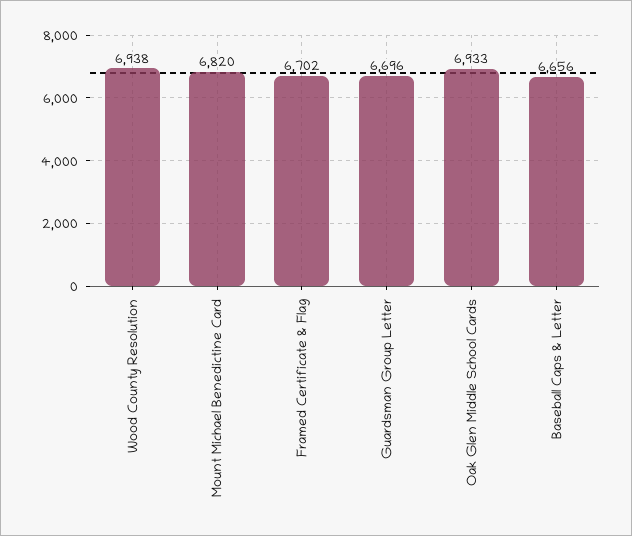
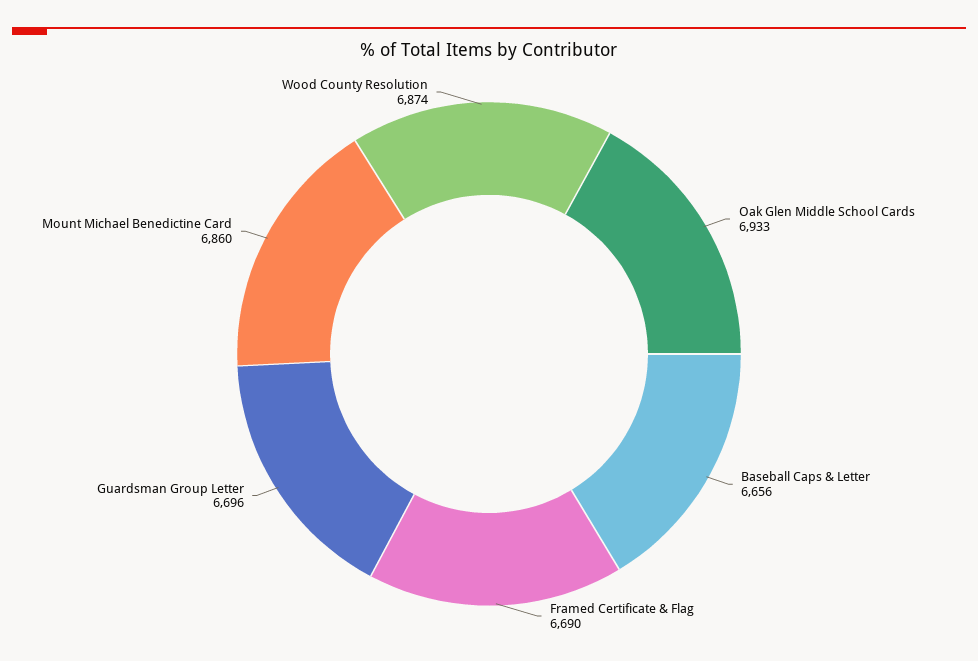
  {
-   "Wood County Resolution": 6938,
+   "Wood County Resolution": 6874,
-   "Mount Michael Benedictine Card": 6820,
+   "Mount Michael Benedictine Card": 6860,
-   "Framed Certificate & Flag": 6702,
+   "Framed Certificate & Flag": 6690,
    "Guardsman Group Letter": 6696,
    "Oak Glen Middle School Cards": 6933,
    "Baseball Caps & Letter": 6656
  }

